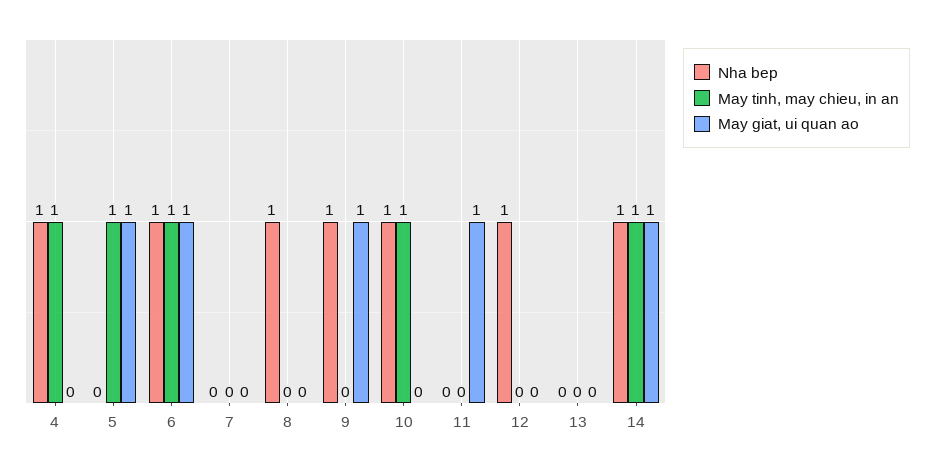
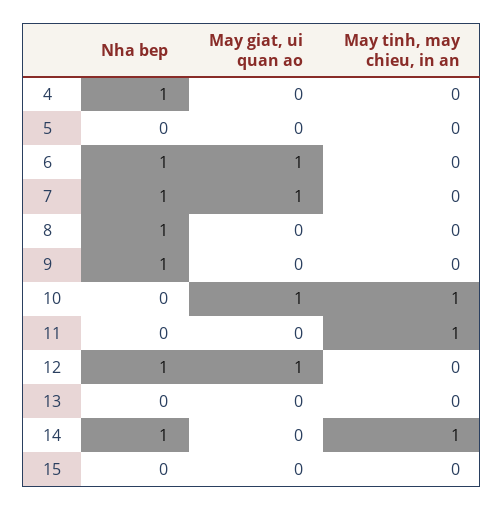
  {
    "Nha bep": {
      "4": 1,
      "5": 0,
      "6": 1,
-     "7": 0,
+     "7": 1,
      "8": 1,
      "9": 1,
-     "10": 1,
+     "10": 0,
      "11": 0,
      "12": 1,
      "13": 0,
-     "14": 1
+     "14": 1,
+     "15": 0
    },
    "May tinh, may chieu, in an": {
-     "4": 1,
+     "4": 0,
-     "5": 1,
+     "5": 0,
-     "6": 1,
+     "6": 0,
      "7": 0,
      "8": 0,
      "9": 0,
      "10": 1,
-     "11": 0,
+     "11": 1,
      "12": 0,
      "13": 0,
-     "14": 1
+     "14": 1,
+     "15": 0
    },
    "May giat, ui quan ao": {
      "4": 0,
-     "5": 1,
+     "5": 0,
      "6": 1,
-     "7": 0,
+     "7": 1,
      "8": 0,
-     "9": 1,
+     "9": 0,
-     "10": 0,
+     "10": 1,
-     "11": 1,
+     "11": 0,
-     "12": 0,
+     "12": 1,
      "13": 0,
-     "14": 1
+     "14": 0,
+     "15": 0
    }
  }

